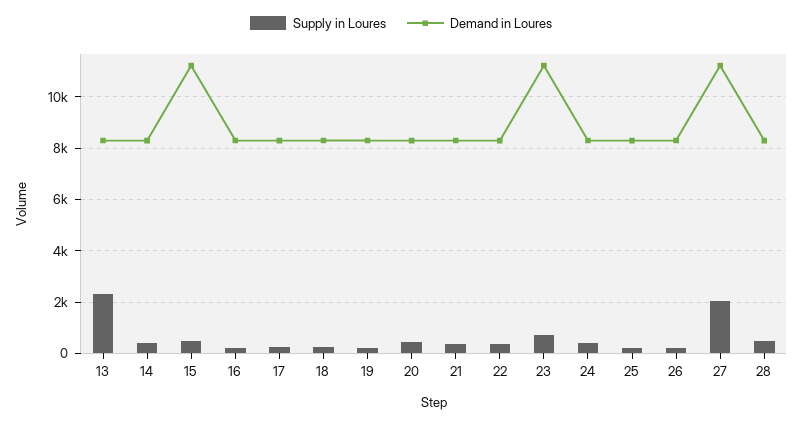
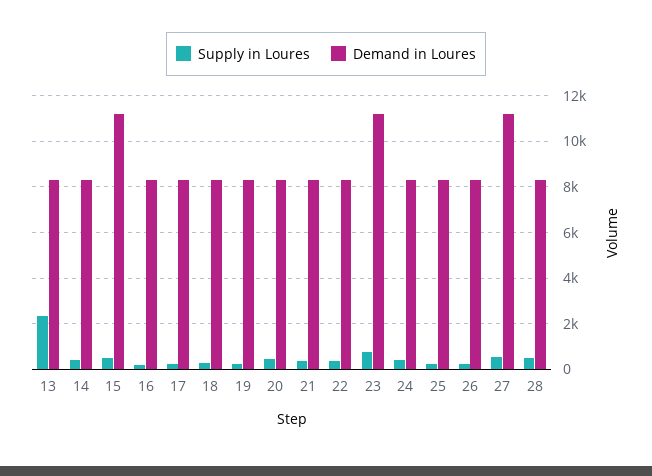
  {
    "Supply in Loures": {
      "13": 2250,
      "14": 500,
      "15": 500,
      "16": 250,
      "17": 250,
      "18": 250,
      "19": 250,
      "20": 500,
      "21": 250,
      "22": 250,
      "23": 750,
      "24": 500,
      "25": 250,
      "26": 250,
-     "27": 2000,
+     "27": 500,
      "28": 500
    },
    "Demand in Loures": {
      "13": 8250,
      "14": 8250,
      "15": 11250,
      "16": 8250,
      "17": 8250,
      "18": 8250,
      "19": 8250,
      "20": 8250,
      "21": 8250,
      "22": 8250,
      "23": 11250,
      "24": 8250,
      "25": 8250,
      "26": 8250,
      "27": 11250,
      "28": 8250
    }
  }

